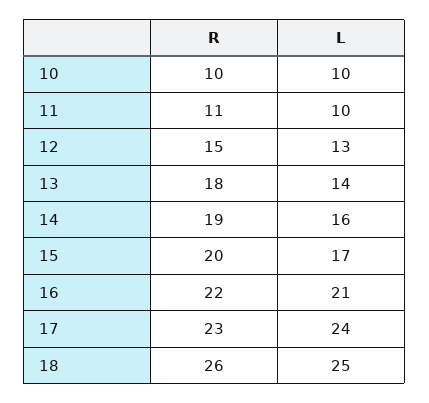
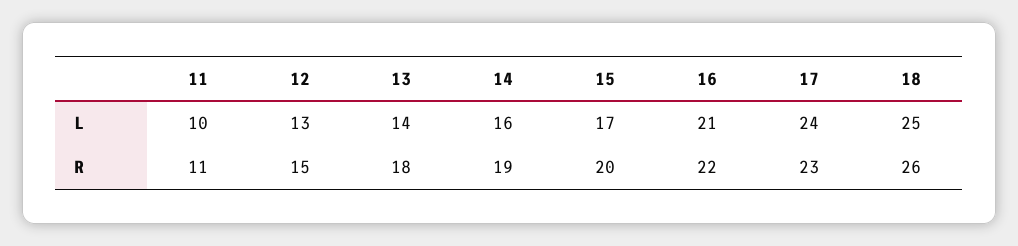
  {
    "R": {
-     "10": 10,
      "11": 11,
      "12": 15,
      "13": 18,
      "14": 19,
      "15": 20,
      "16": 22,
      "17": 23,
      "18": 26
    },
    "L": {
-     "10": 10,
      "11": 10,
      "12": 13,
      "13": 14,
      "14": 16,
      "15": 17,
      "16": 21,
      "17": 24,
      "18": 25
    }
  }

